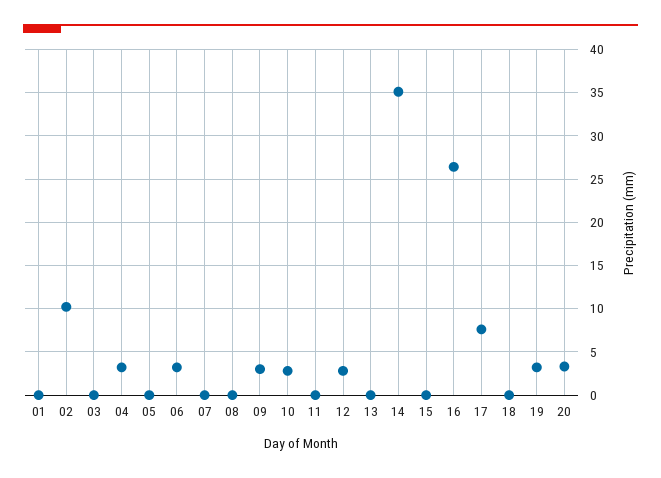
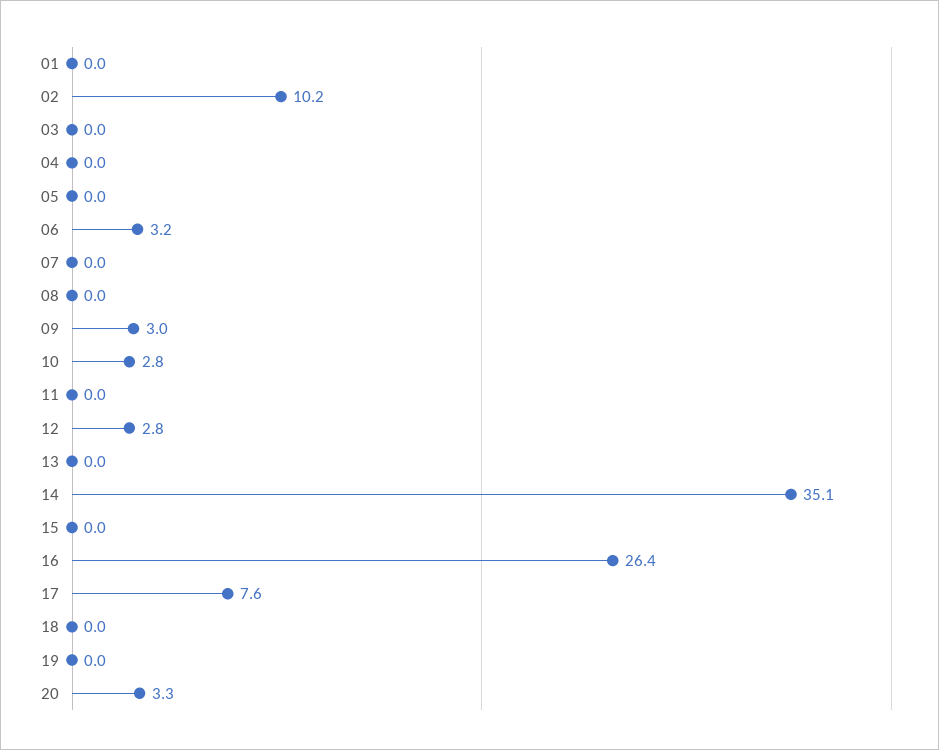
  {
    "01": 0,
    "02": 10.2,
    "03": 0,
-   "04": 3,
+   "04": 0,
    "05": 0,
    "06": 3.2,
    "07": 0,
    "08": 0,
    "09": 3,
    "10": 2.8,
    "11": 0,
    "12": 2.8,
    "13": 0,
    "14": 35.1,
    "15": 0,
    "16": 26.4,
    "17": 7.6,
    "18": 0,
-   "19": 3,
+   "19": 0,
    "20": 3.3
  }

